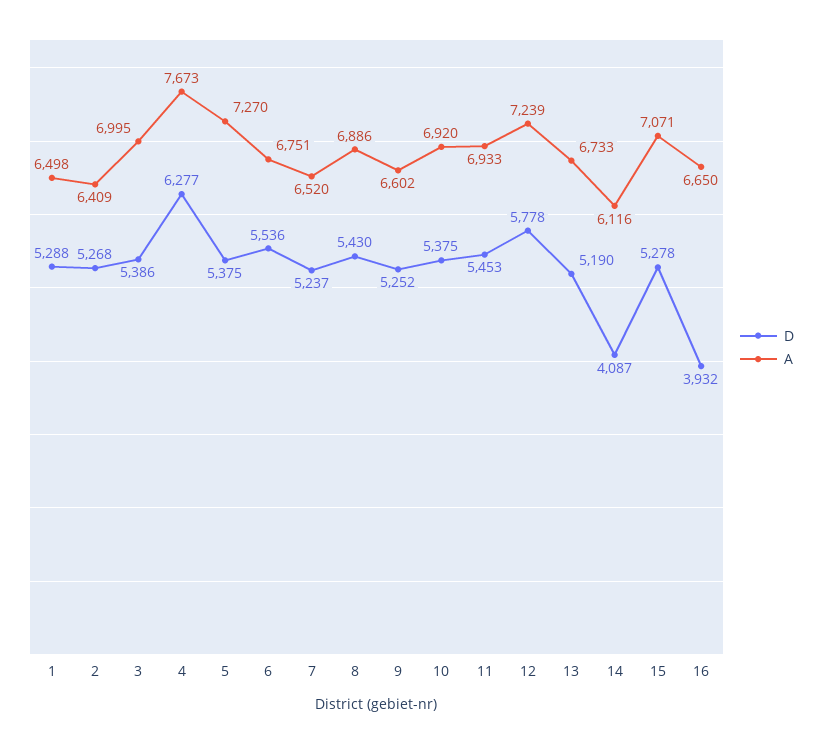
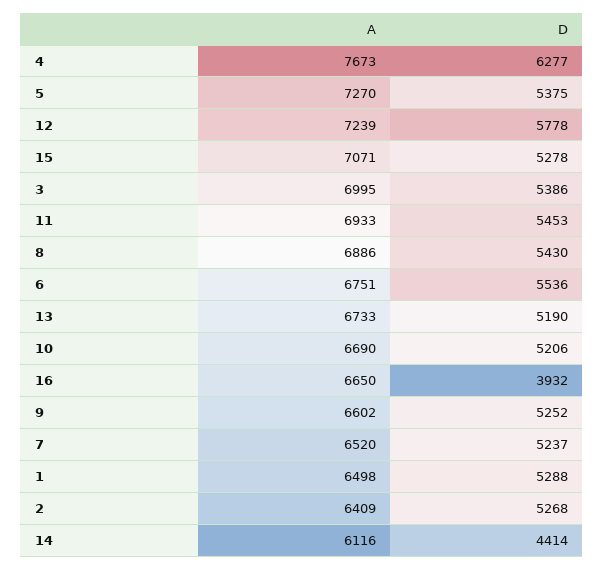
  {
    "D": {
      "1": 5288,
      "2": 5268,
      "3": 5386,
      "4": 6277,
      "5": 5375,
      "6": 5536,
      "7": 5237,
      "8": 5430,
      "9": 5252,
-     "10": 5375,
+     "10": 5206,
      "11": 5453,
      "12": 5778,
      "13": 5190,
-     "14": 4087,
+     "14": 4414,
      "15": 5278,
      "16": 3932
    },
    "A": {
      "1": 6498,
      "2": 6409,
      "3": 6995,
      "4": 7673,
      "5": 7270,
      "6": 6751,
      "7": 6520,
      "8": 6886,
      "9": 6602,
-     "10": 6920,
+     "10": 6690,
      "11": 6933,
      "12": 7239,
      "13": 6733,
      "14": 6116,
      "15": 7071,
      "16": 6650
    }
  }

